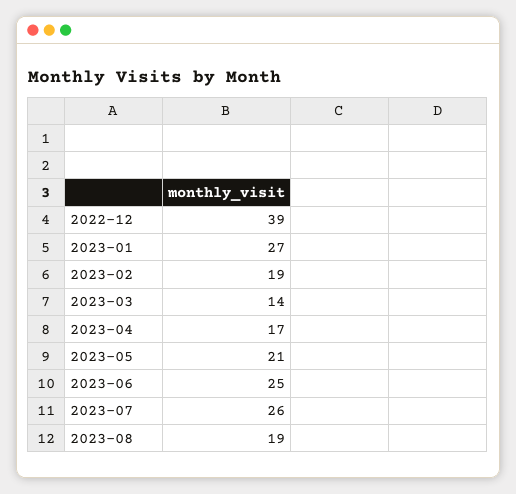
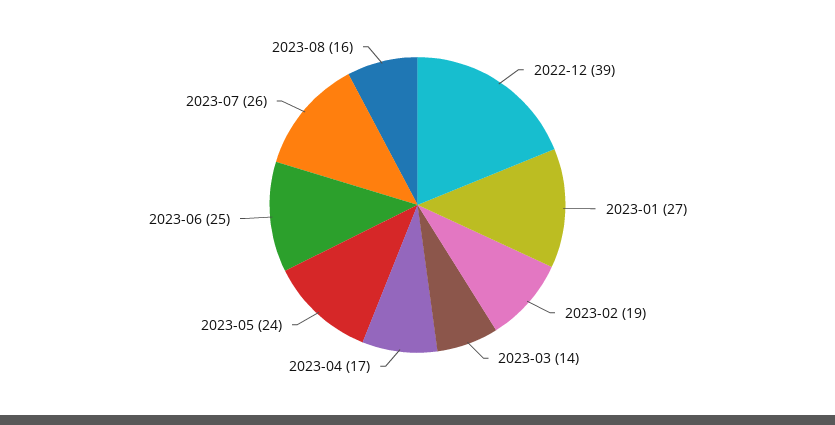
  {
    "2022-12": 39,
    "2023-01": 27,
    "2023-02": 19,
    "2023-03": 14,
    "2023-04": 17,
-   "2023-05": 21,
+   "2023-05": 24,
    "2023-06": 25,
    "2023-07": 26,
-   "2023-08": 19
+   "2023-08": 16
  }

